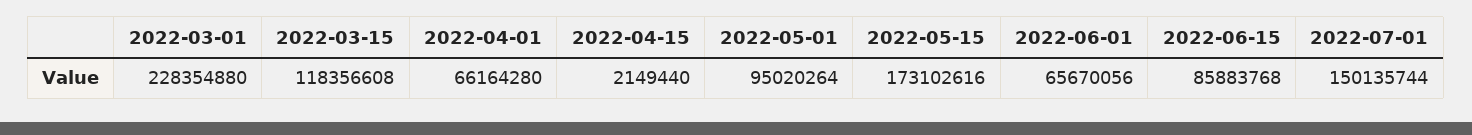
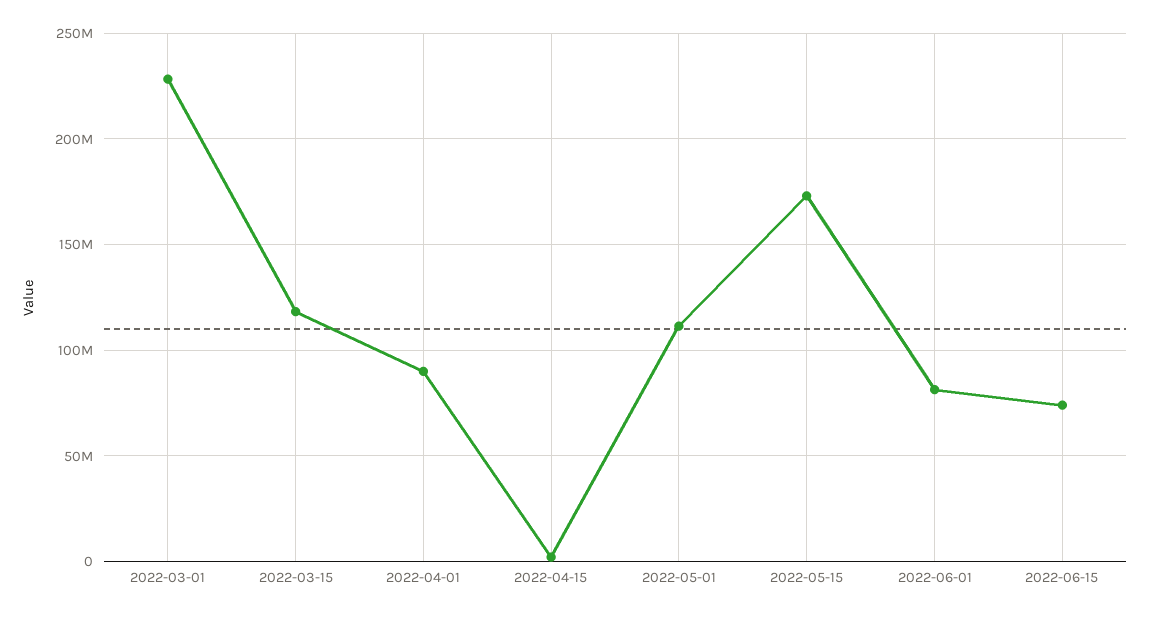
  {
    "2022-03-01": 228354880,
    "2022-03-15": 118356608,
-   "2022-04-01": 66164280,
+   "2022-04-01": 90000000,
    "2022-04-15": 2149440,
-   "2022-05-01": 95020264,
+   "2022-05-01": 110000000,
    "2022-05-15": 173102616,
-   "2022-06-01": 65670056,
+   "2022-06-01": 80000000,
-   "2022-06-15": 85883768,
+   "2022-06-15": 75000000
-   "2022-07-01": 150135744
  }

